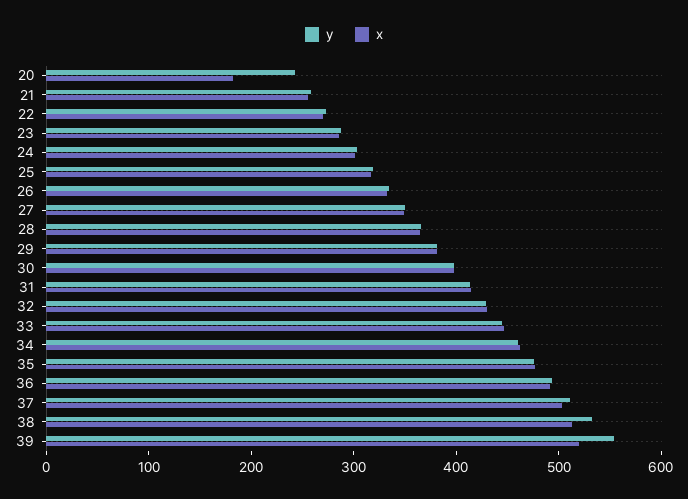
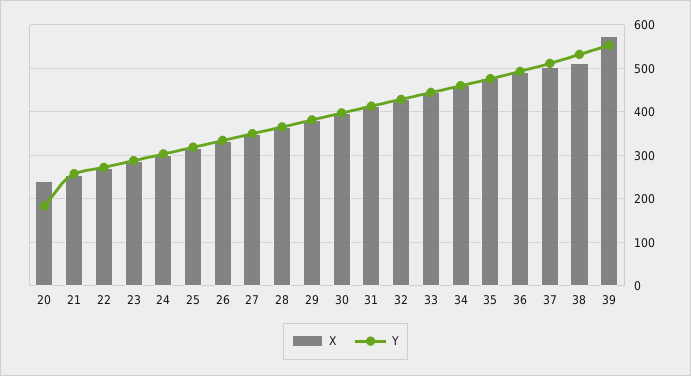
  {
    "y": {
-     "20": 240,
+     "20": 180,
      "21": 260,
      "22": 280,
      "23": 280,
      "24": 300,
      "25": 320,
      "26": 340,
      "27": 360,
      "28": 360,
      "29": 380,
      "30": 400,
      "31": 420,
      "32": 420,
      "33": 440,
      "34": 460,
      "35": 480,
      "36": 500,
      "37": 520,
      "38": 540,
      "39": 560
    },
    "x": {
-     "20": 180,
+     "20": 240,
      "21": 260,
      "22": 280,
      "23": 280,
      "24": 300,
      "25": 320,
      "26": 340,
      "27": 340,
      "28": 360,
      "29": 380,
      "30": 400,
      "31": 420,
      "32": 420,
      "33": 440,
      "34": 460,
      "35": 480,
      "36": 500,
      "37": 500,
      "38": 520,
-     "39": 520
+     "39": 580
    }
  }

